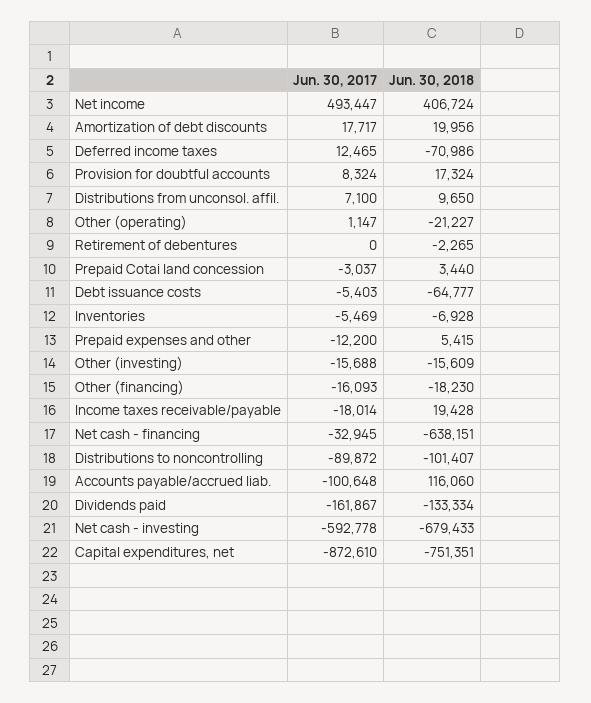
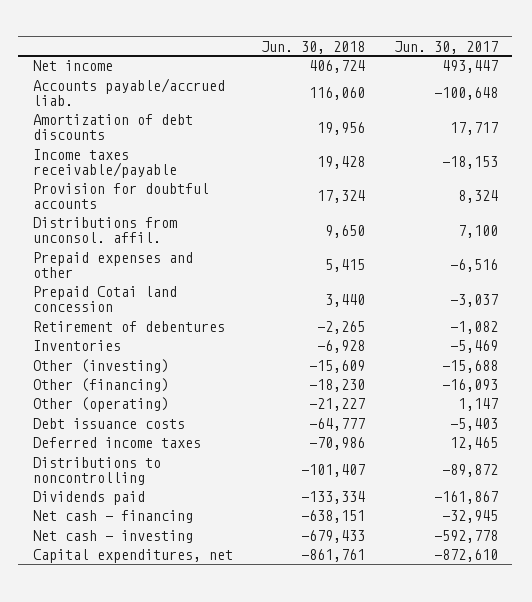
  {
    "Jun. 30, 2017": {
      "Net income": 493447,
      "Amortization of debt discounts": 17717,
      "Deferred income taxes": 12465,
      "Provision for doubtful accounts": 8324,
      "Distributions from unconsol. affil.": 7100,
      "Other (operating)": 1147,
-     "Retirement of debentures": 0,
+     "Retirement of debentures": -1082,
      "Prepaid Cotai land concession": -3037,
      "Debt issuance costs": -5403,
      "Inventories": -5469,
-     "Prepaid expenses and other": -12200,
+     "Prepaid expenses and other": -6516,
      "Other (investing)": -15688,
      "Other (financing)": -16093,
-     "Income taxes receivable/payable": -18014,
+     "Income taxes receivable/payable": -18153,
      "Net cash - financing": -32945,
      "Distributions to noncontrolling": -89872,
      "Accounts payable/accrued liab.": -100648,
      "Dividends paid": -161867,
      "Net cash - investing": -592778,
      "Capital expenditures, net": -872610
    },
    "Jun. 30, 2018": {
      "Net income": 406724,
      "Amortization of debt discounts": 19956,
      "Deferred income taxes": -70986,
      "Provision for doubtful accounts": 17324,
      "Distributions from unconsol. affil.": 9650,
      "Other (operating)": -21227,
      "Retirement of debentures": -2265,
      "Prepaid Cotai land concession": 3440,
      "Debt issuance costs": -64777,
      "Inventories": -6928,
      "Prepaid expenses and other": 5415,
      "Other (investing)": -15609,
      "Other (financing)": -18230,
      "Income taxes receivable/payable": 19428,
      "Net cash - financing": -638151,
      "Distributions to noncontrolling": -101407,
      "Accounts payable/accrued liab.": 116060,
      "Dividends paid": -133334,
      "Net cash - investing": -679433,
-     "Capital expenditures, net": -751351
+     "Capital expenditures, net": -861761
    }
  }

